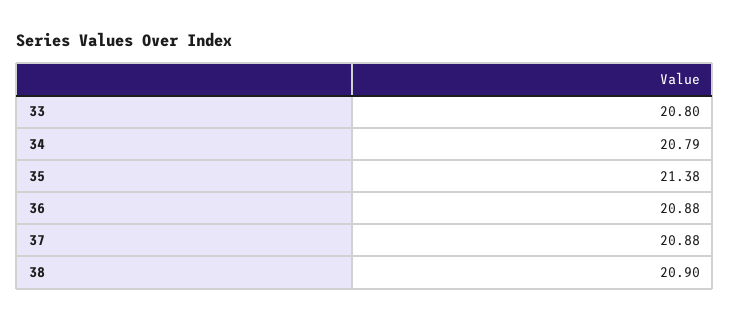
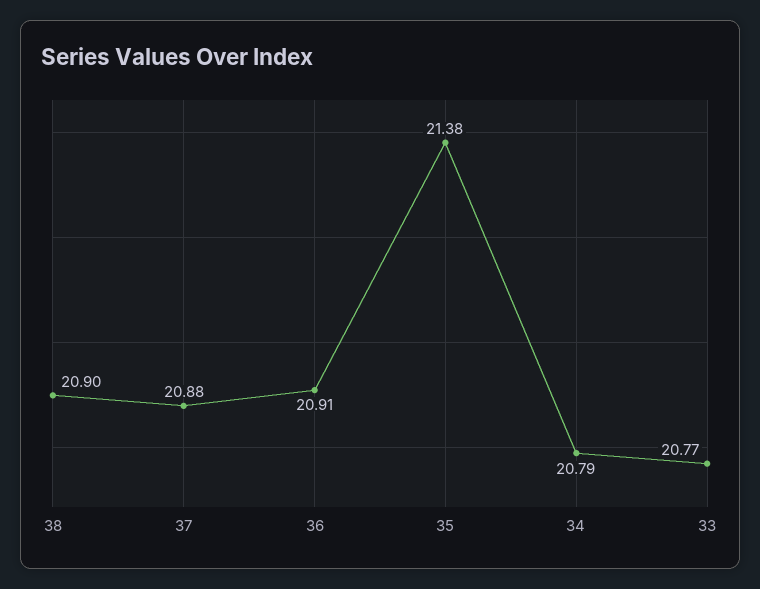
  {
-   "33": 20.8,
+   "33": 20.77,
    "34": 20.79,
    "35": 21.38,
-   "36": 20.88,
+   "36": 20.91,
    "37": 20.88,
    "38": 20.9
  }

